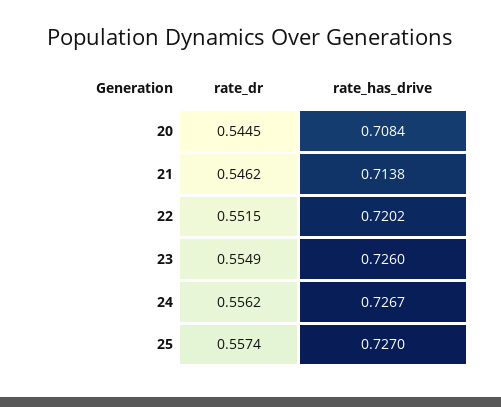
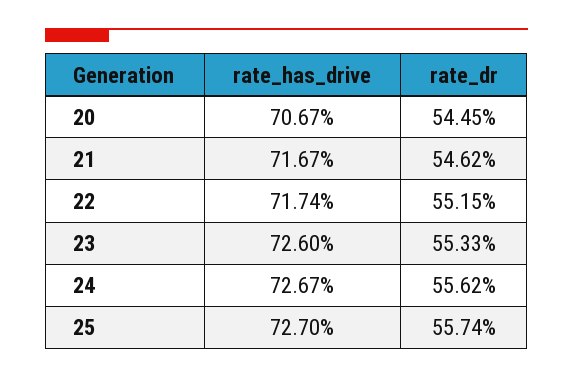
  {
    "rate_dr": {
      "20": 0.5445,
      "21": 0.5462,
      "22": 0.5515,
-     "23": 0.5549,
+     "23": 0.5533,
      "24": 0.5562,
      "25": 0.5574
    },
    "rate_has_drive": {
-     "20": 0.7084,
+     "20": 0.7067,
-     "21": 0.7138,
+     "21": 0.7167,
-     "22": 0.7202,
+     "22": 0.7174,
      "23": 0.726,
      "24": 0.7267,
      "25": 0.727
    }
  }

